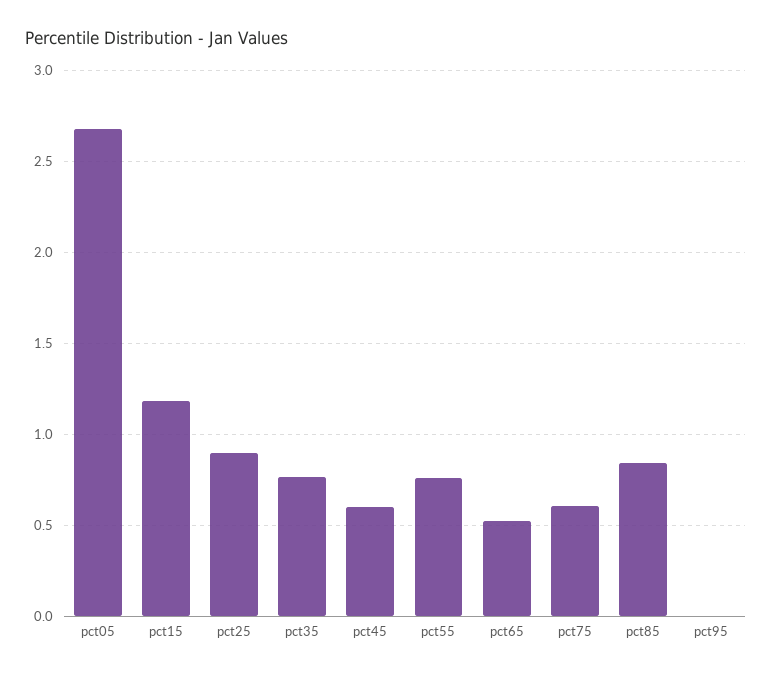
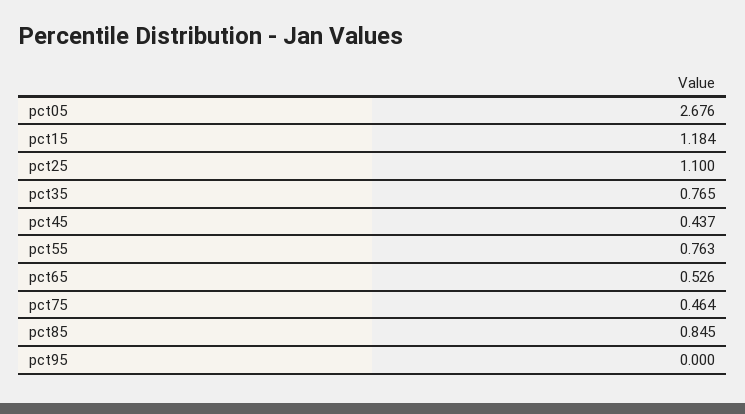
  {
    "pct05": 2.676,
    "pct15": 1.184,
-   "pct25": 0.9,
+   "pct25": 1.1,
    "pct35": 0.765,
-   "pct45": 0.6,
+   "pct45": 0.437,
    "pct55": 0.763,
    "pct65": 0.526,
-   "pct75": 0.6,
+   "pct75": 0.464,
    "pct85": 0.845,
    "pct95": 0
  }

